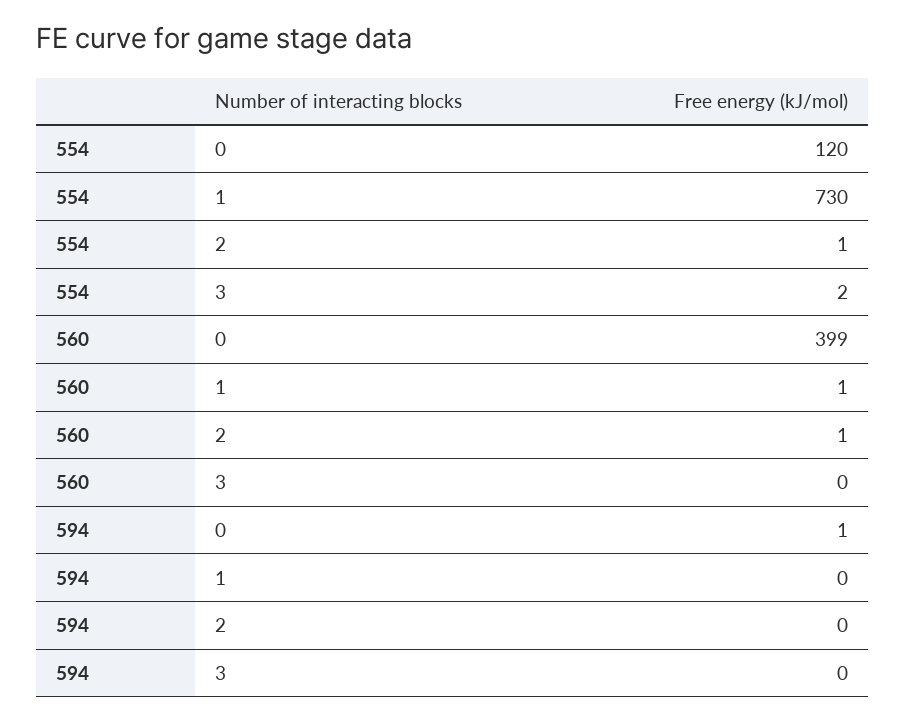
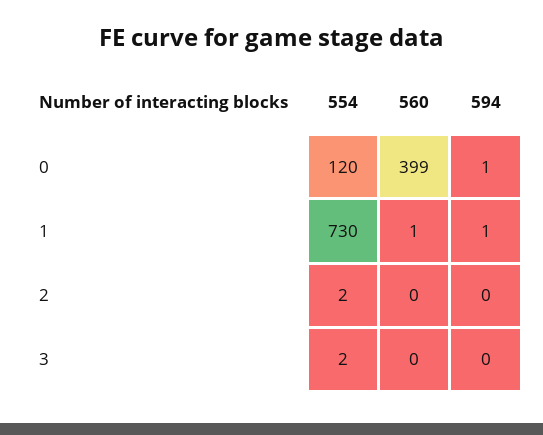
  {
    "554": {
      "0": 120,
      "1": 730,
-     "2": 1,
+     "2": 2,
      "3": 2
    },
    "560": {
      "0": 399,
      "1": 1,
-     "2": 1,
+     "2": 0,
      "3": 0
    },
    "594": {
      "0": 1,
-     "1": 0,
+     "1": 1,
      "2": 0,
      "3": 0
    }
  }

